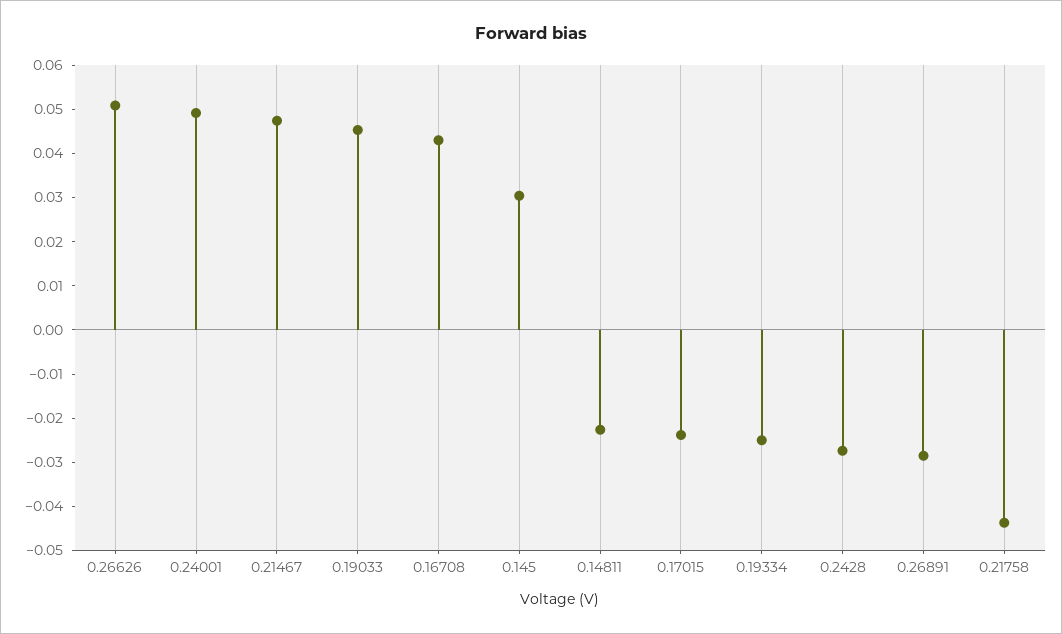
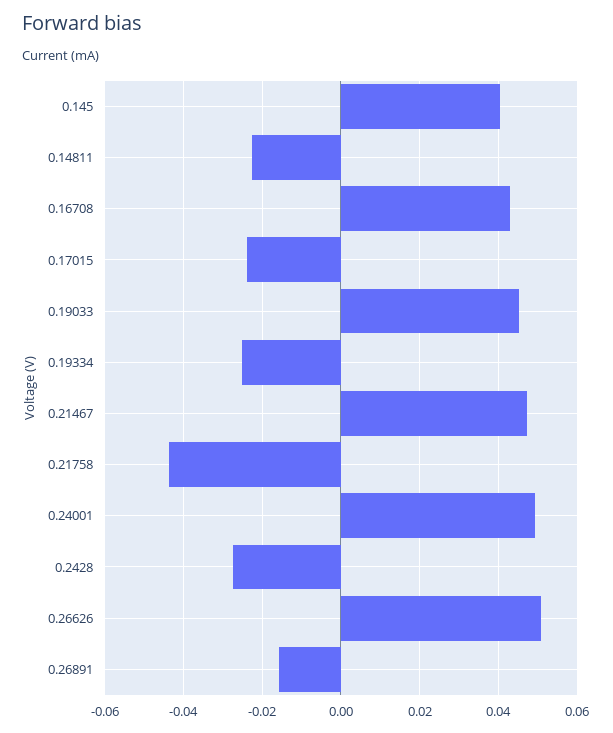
  {
    "0.26626": 0.05,
    "0.24001": 0.05,
    "0.21467": 0.048,
    "0.19033": 0.046,
    "0.16708": 0.044,
-   "0.145": 0.03,
+   "0.145": 0.04,
    "0.14811": -0.022,
    "0.17015": -0.024,
    "0.19334": -0.026,
    "0.2428": -0.028,
-   "0.26891": -0.028,
+   "0.26891": -0.016,
    "0.21758": -0.044
  }

